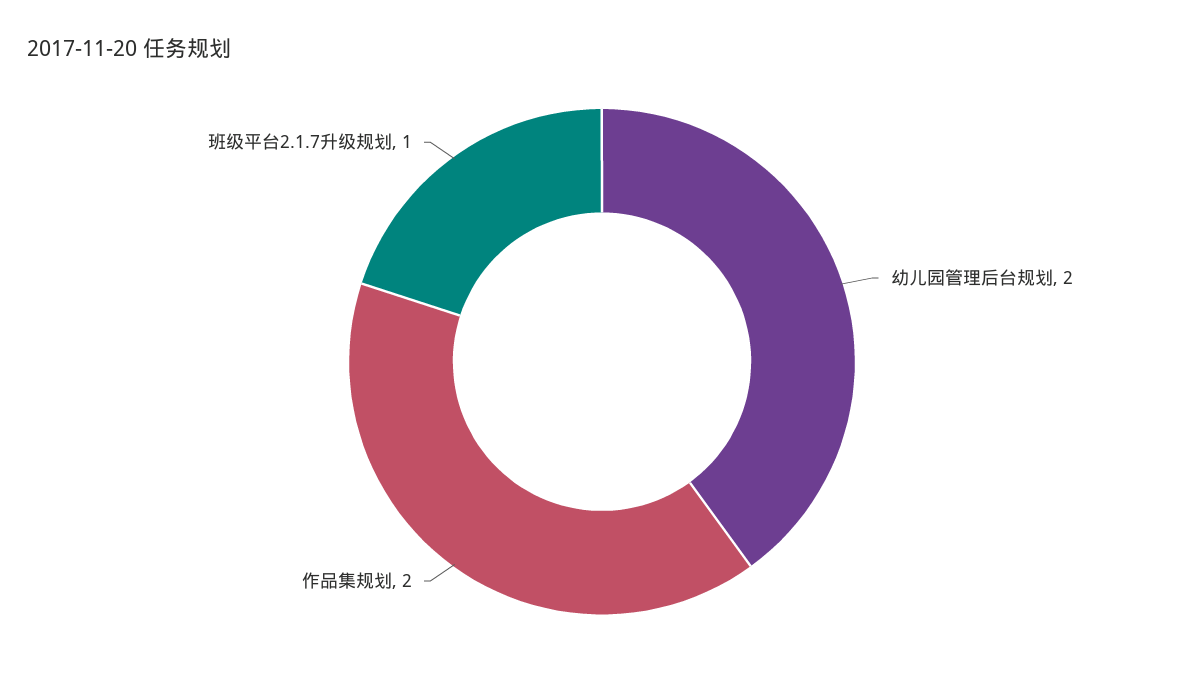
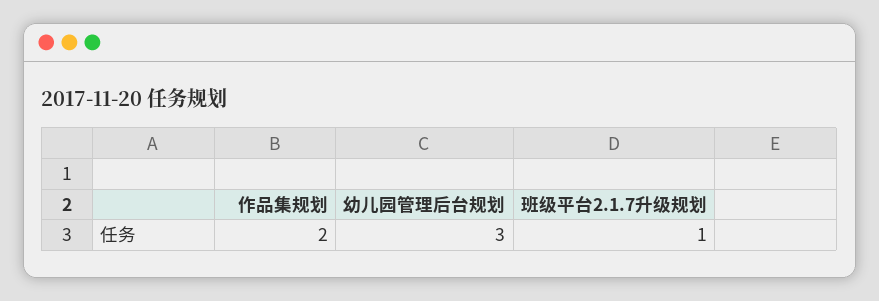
  {
-   "幼儿园管理后台规划": 2,
+   "幼儿园管理后台规划": 3,
    "作品集规划": 2,
    "班级平台2.1.7升级规划": 1
  }

